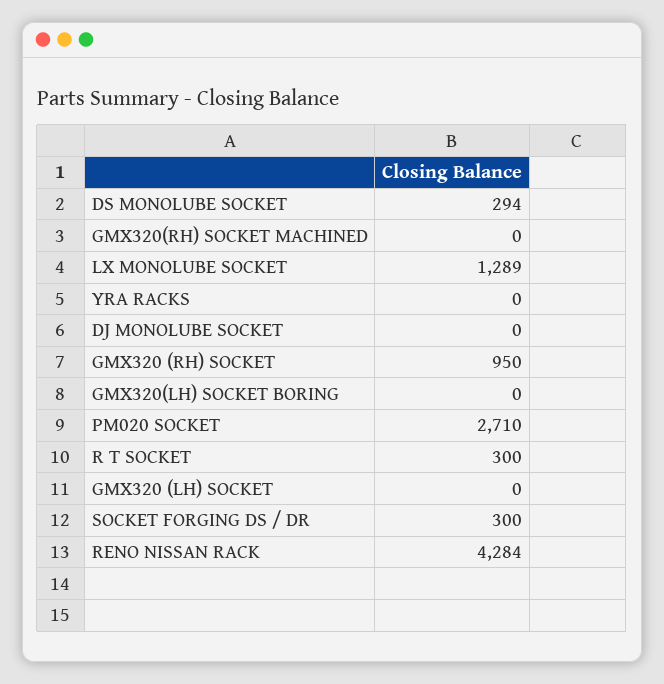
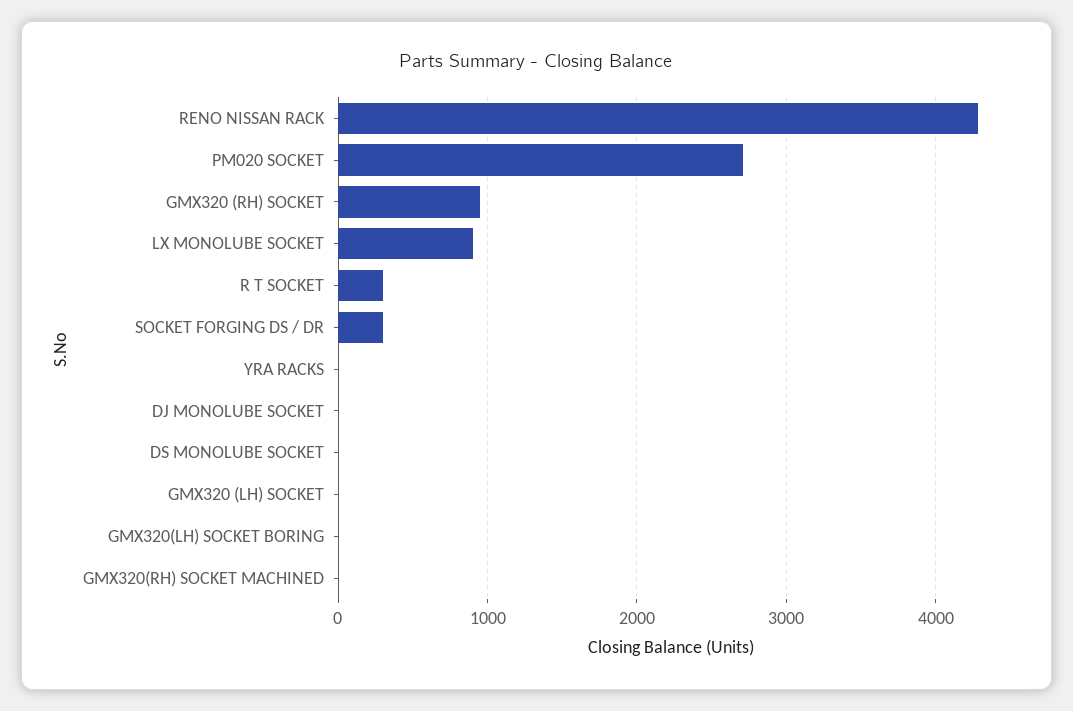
  {
-   "DS MONOLUBE SOCKET": 294,
+   "DS MONOLUBE SOCKET": 0,
    "GMX320(RH) SOCKET MACHINED": 0,
-   "LX MONOLUBE SOCKET": 1289,
+   "LX MONOLUBE SOCKET": 900,
    "YRA RACKS": 0,
    "DJ MONOLUBE SOCKET": 0,
    "GMX320 (RH) SOCKET": 950,
    "GMX320(LH) SOCKET BORING": 0,
    "PM020 SOCKET": 2710,
    "R T SOCKET": 300,
    "GMX320 (LH) SOCKET": 0,
    "SOCKET FORGING DS / DR": 300,
    "RENO NISSAN RACK": 4284
  }

